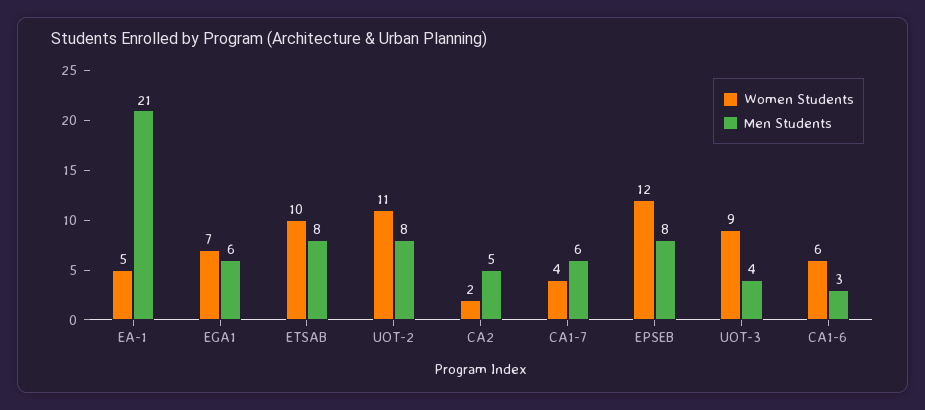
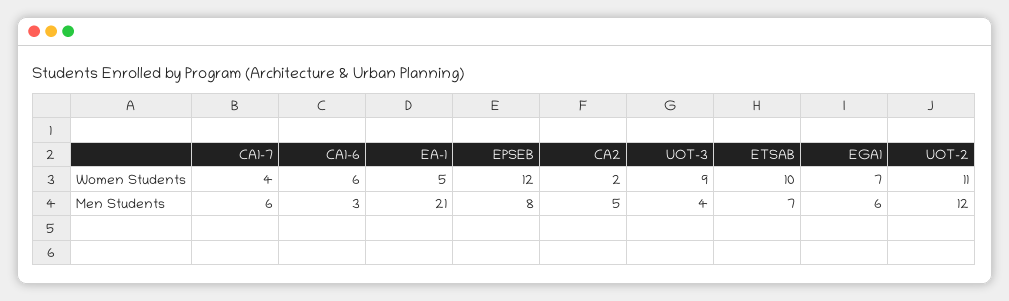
  {
    "Women Students": {
      "EA-1": 5,
      "EGA1": 7,
      "ETSAB": 10,
      "UOT-2": 11,
      "CA2": 2,
      "CA1-7": 4,
      "EPSEB": 12,
      "UOT-3": 9,
      "CA1-6": 6
    },
    "Men Students": {
      "EA-1": 21,
      "EGA1": 6,
-     "ETSAB": 8,
+     "ETSAB": 7,
-     "UOT-2": 8,
+     "UOT-2": 12,
      "CA2": 5,
      "CA1-7": 6,
      "EPSEB": 8,
      "UOT-3": 4,
      "CA1-6": 3
    }
  }

